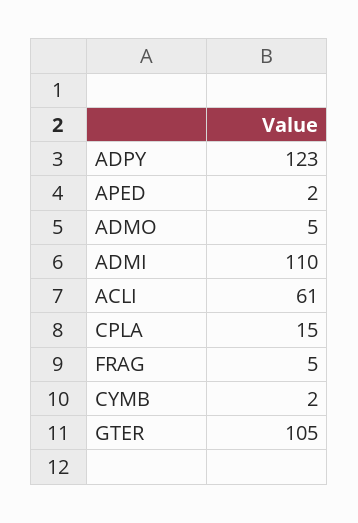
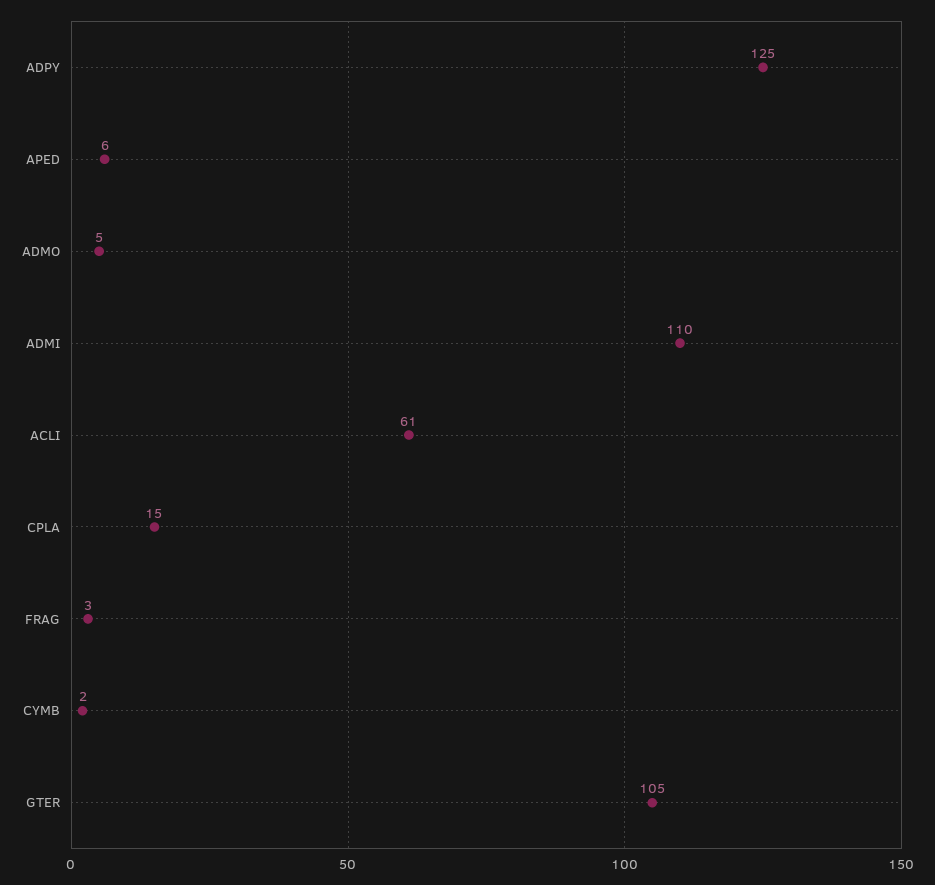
  {
-   "ADPY": 123,
+   "ADPY": 125,
-   "APED": 2,
+   "APED": 6,
    "ADMO": 5,
    "ADMI": 110,
    "ACLI": 61,
    "CPLA": 15,
-   "FRAG": 5,
+   "FRAG": 3,
    "CYMB": 2,
    "GTER": 105
  }

